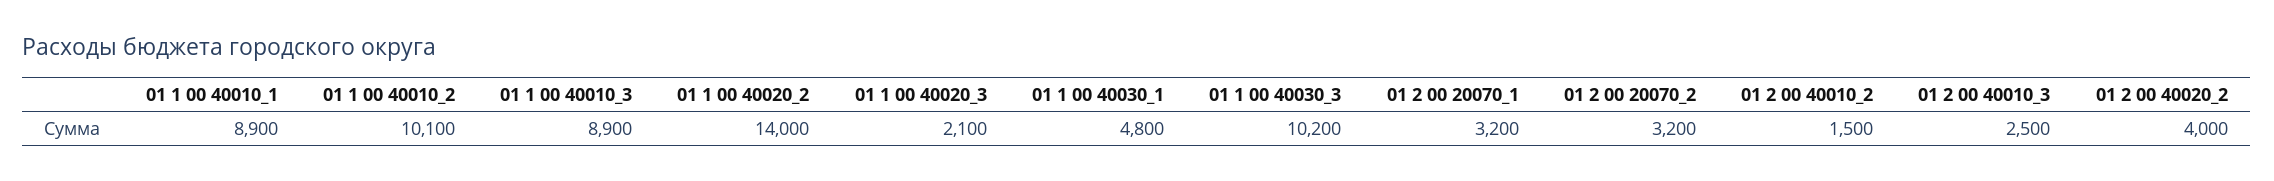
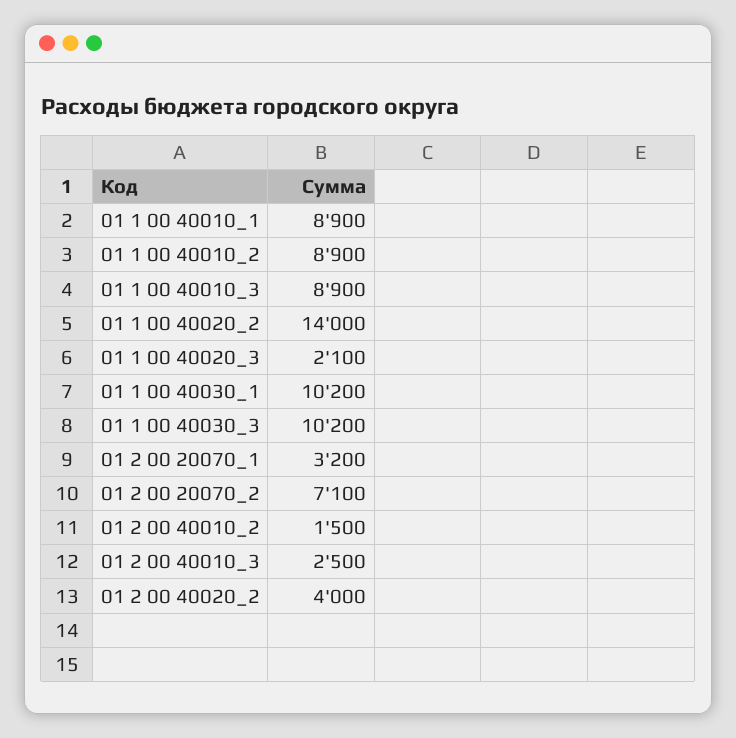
  {
    "01 1 00 40010_1": 8900,
-   "01 1 00 40010_2": 10100,
+   "01 1 00 40010_2": 8900,
    "01 1 00 40010_3": 8900,
    "01 1 00 40020_2": 14000,
    "01 1 00 40020_3": 2100,
-   "01 1 00 40030_1": 4800,
+   "01 1 00 40030_1": 10200,
    "01 1 00 40030_3": 10200,
    "01 2 00 20070_1": 3200,
-   "01 2 00 20070_2": 3200,
+   "01 2 00 20070_2": 7100,
    "01 2 00 40010_2": 1500,
    "01 2 00 40010_3": 2500,
    "01 2 00 40020_2": 4000
  }

